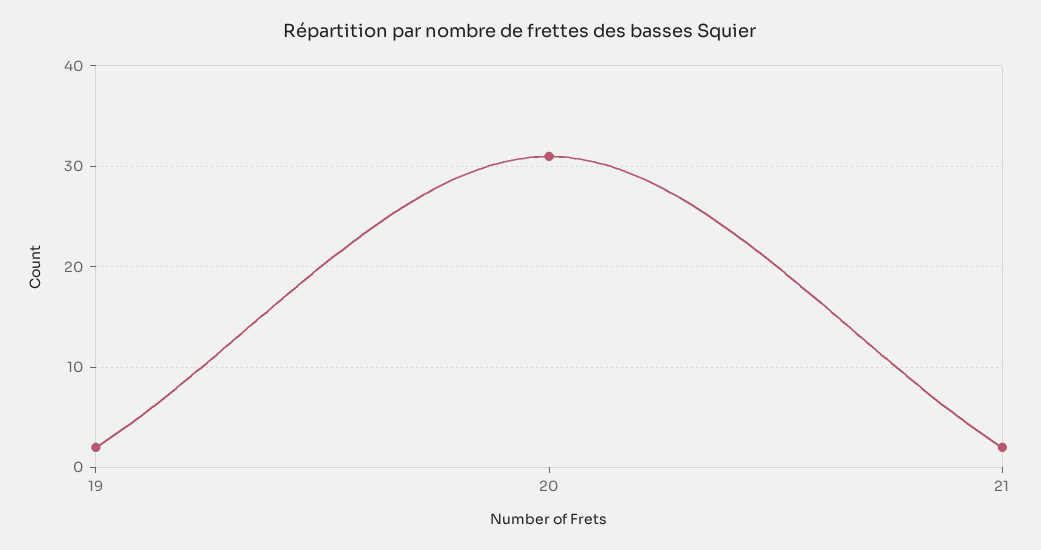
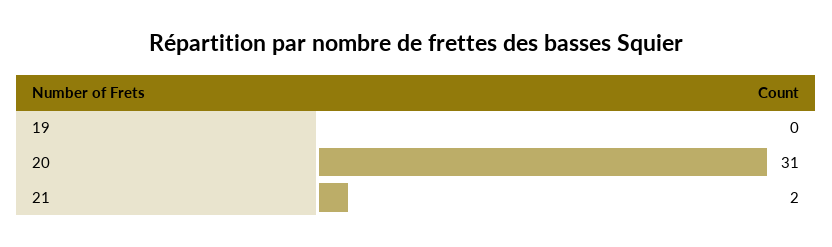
  {
-   "19": 2,
+   "19": 0,
    "20": 31,
    "21": 2
  }

